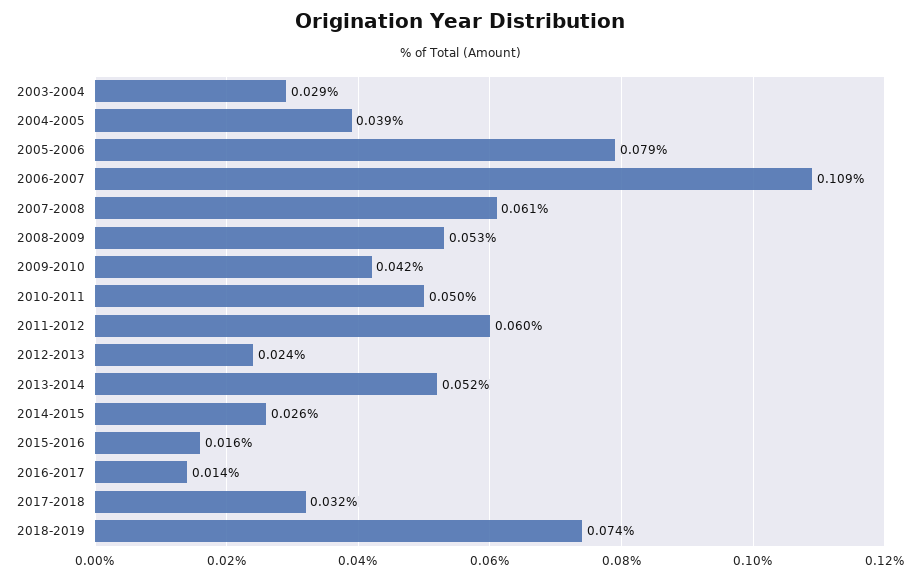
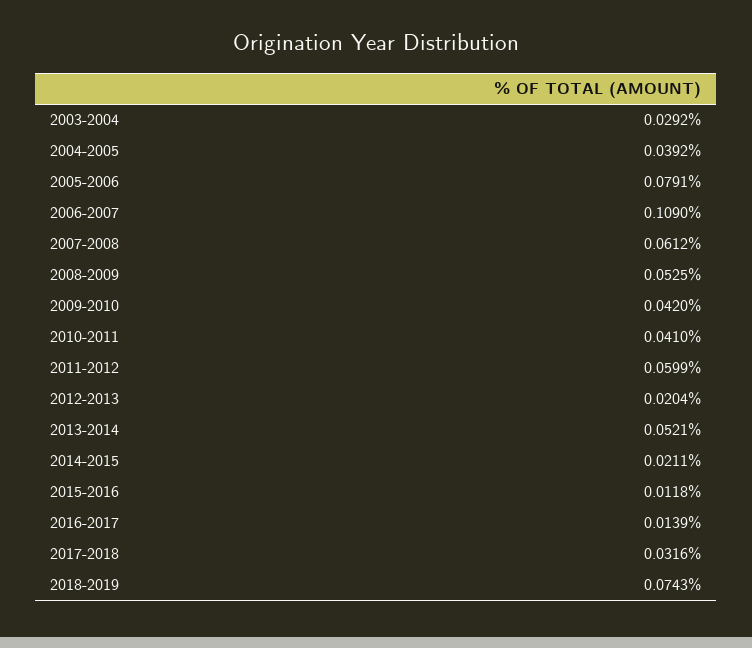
  {
    "2003-2004": 0.0292,
    "2004-2005": 0.0392,
    "2005-2006": 0.0791,
    "2006-2007": 0.109,
    "2007-2008": 0.0612,
    "2008-2009": 0.0525,
    "2009-2010": 0.042,
-   "2010-2011": 0.05,
+   "2010-2011": 0.041,
    "2011-2012": 0.0599,
-   "2012-2013": 0.024,
+   "2012-2013": 0.0204,
    "2013-2014": 0.0521,
-   "2014-2015": 0.026,
+   "2014-2015": 0.0211,
-   "2015-2016": 0.016,
+   "2015-2016": 0.0118,
    "2016-2017": 0.0139,
    "2017-2018": 0.0316,
    "2018-2019": 0.0743
  }

